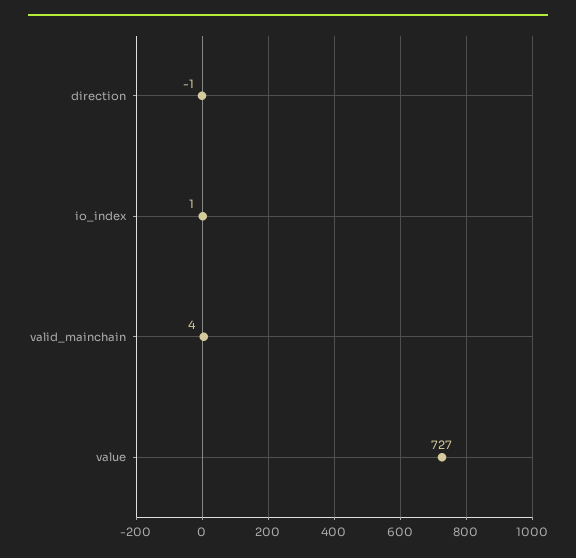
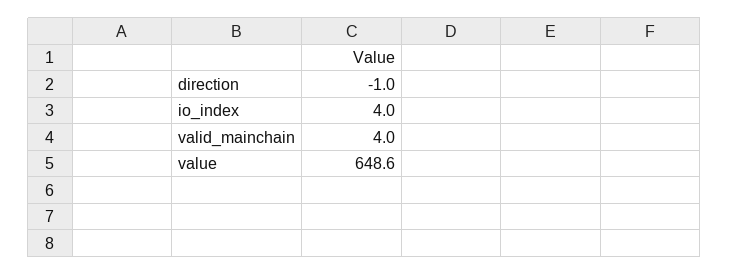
  {
    "direction": -1,
-   "io_index": 1,
+   "io_index": 4,
    "valid_mainchain": 4,
-   "value": 727
+   "value": 648.6
  }

